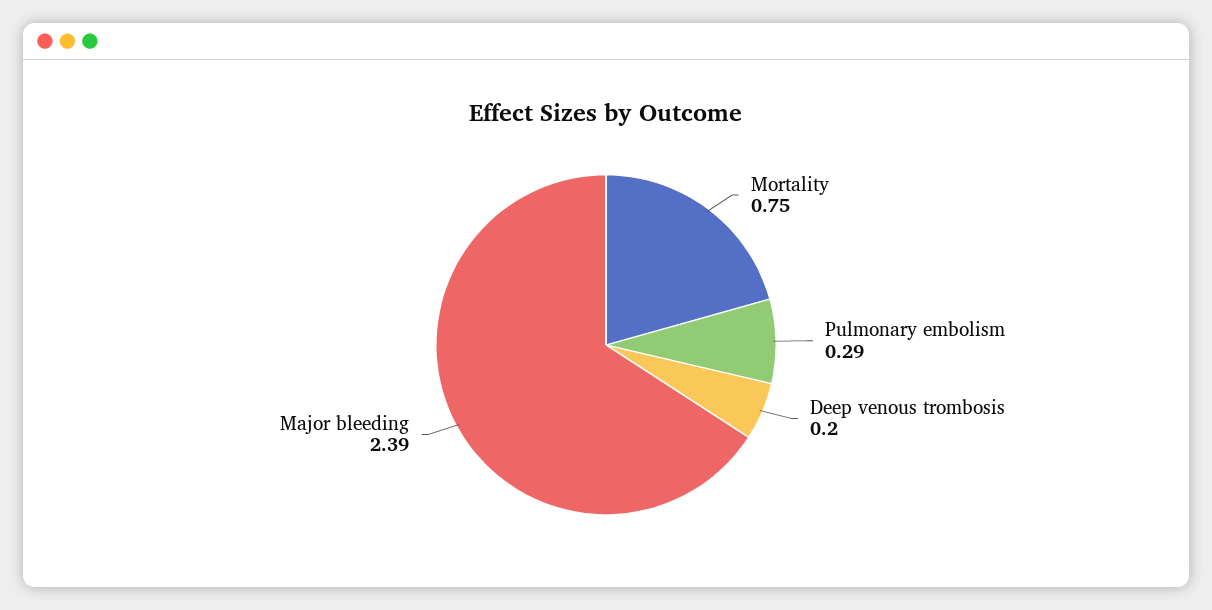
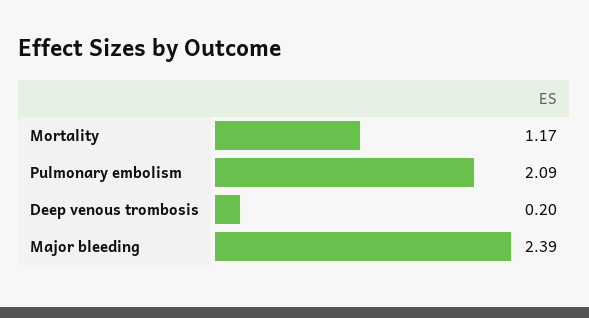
  {
-   "Mortality": 0.75,
+   "Mortality": 1.17,
-   "Pulmonary embolism": 0.29,
+   "Pulmonary embolism": 2.09,
    "Deep venous trombosis": 0.2,
    "Major bleeding": 2.39
  }

